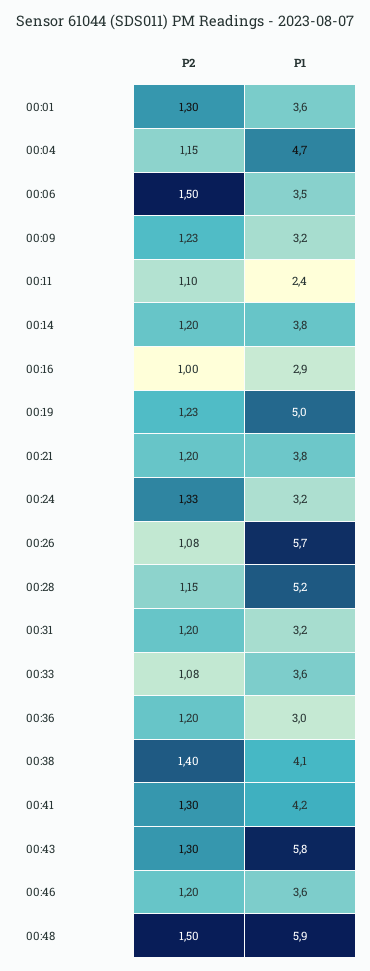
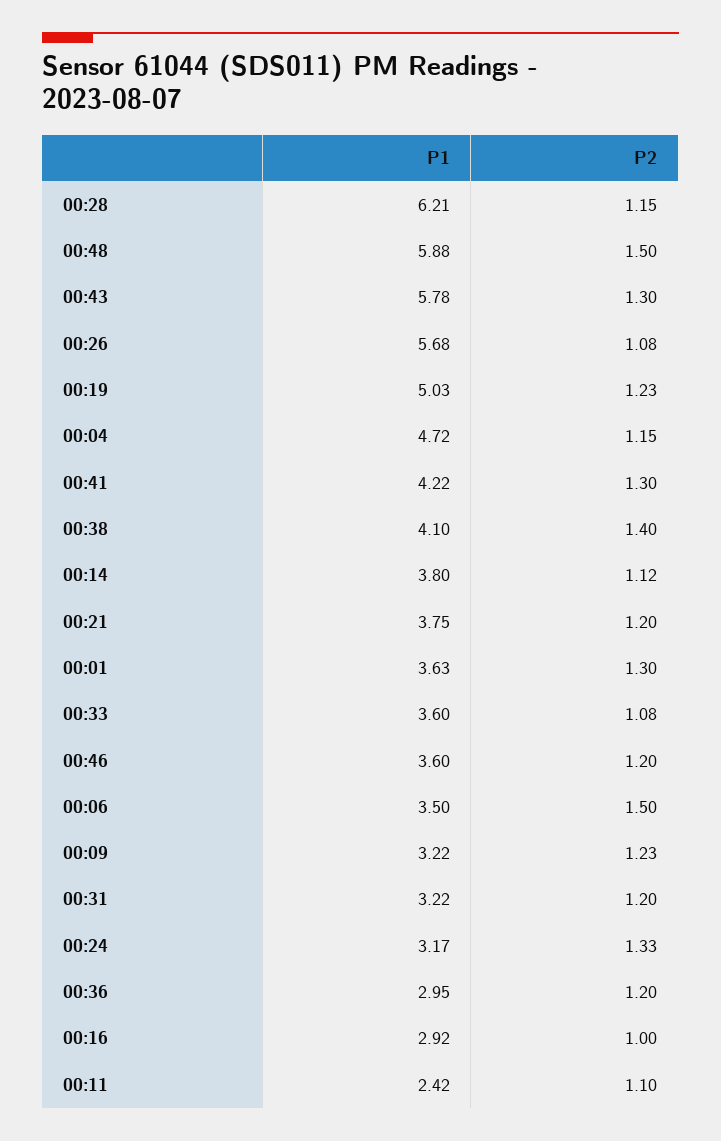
  {
    "P2": {
      "00:01": 1.3,
      "00:04": 1.15,
      "00:06": 1.5,
      "00:09": 1.23,
      "00:11": 1.1,
-     "00:14": 1.2,
+     "00:14": 1.12,
      "00:16": 1,
      "00:19": 1.23,
      "00:21": 1.2,
      "00:24": 1.33,
      "00:26": 1.08,
      "00:28": 1.15,
      "00:31": 1.2,
      "00:33": 1.08,
      "00:36": 1.2,
      "00:38": 1.4,
      "00:41": 1.3,
      "00:43": 1.3,
      "00:46": 1.2,
      "00:48": 1.5
    },
    "P1": {
      "00:01": 3.63,
      "00:04": 4.72,
      "00:06": 3.5,
      "00:09": 3.22,
      "00:11": 2.42,
      "00:14": 3.8,
      "00:16": 2.92,
      "00:19": 5.03,
      "00:21": 3.75,
      "00:24": 3.17,
      "00:26": 5.68,
-     "00:28": 5.2,
+     "00:28": 6.21,
      "00:31": 3.22,
      "00:33": 3.6,
      "00:36": 2.95,
      "00:38": 4.1,
      "00:41": 4.22,
      "00:43": 5.78,
      "00:46": 3.6,
      "00:48": 5.88
    }
  }

